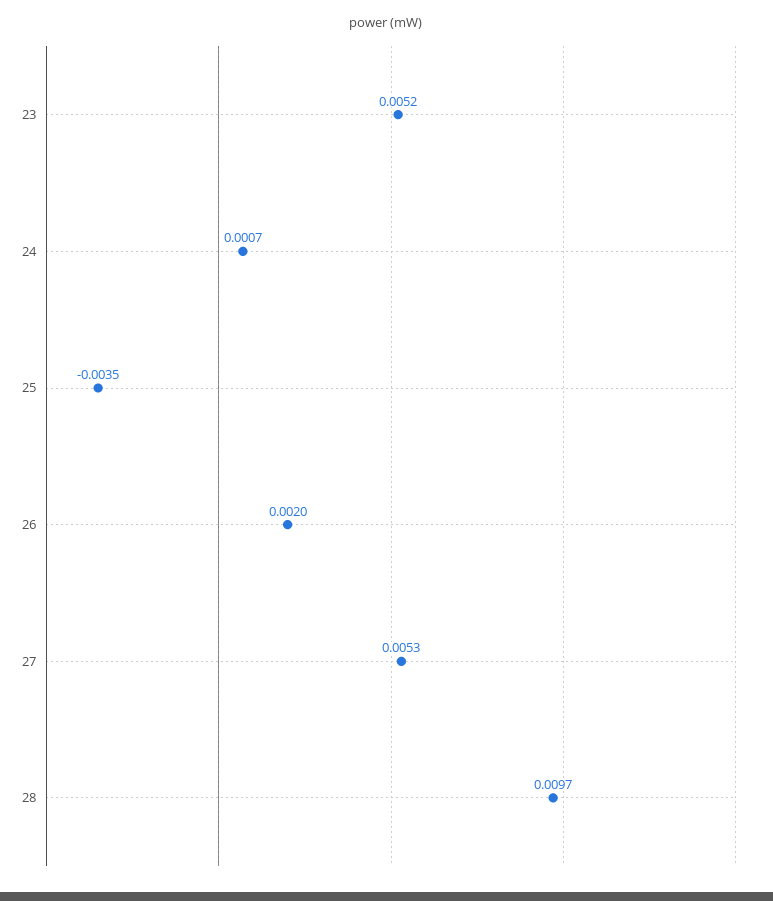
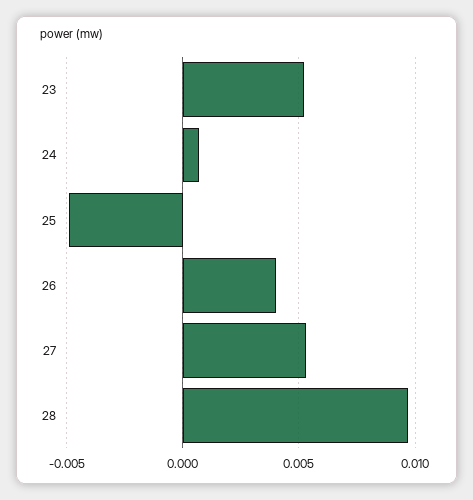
  {
    "23": 0.0052,
    "24": 0.0007,
-   "25": -0.0035,
+   "25": -0.005,
-   "26": 0.002,
+   "26": 0.004,
    "27": 0.0053,
    "28": 0.0097
  }

